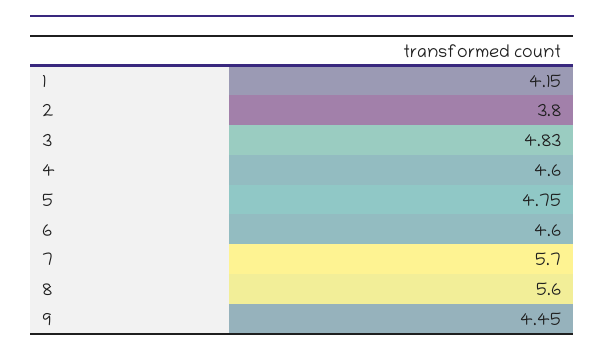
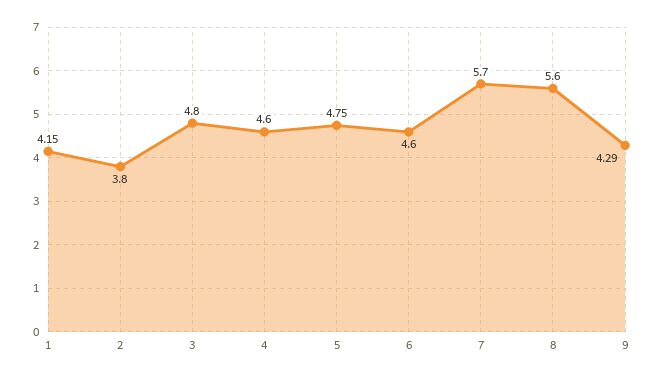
  {
    "1": 4.15,
    "2": 3.8,
-   "3": 4.83,
+   "3": 4.8,
    "4": 4.6,
    "5": 4.75,
    "6": 4.6,
    "7": 5.7,
    "8": 5.6,
-   "9": 4.45
+   "9": 4.29
  }

